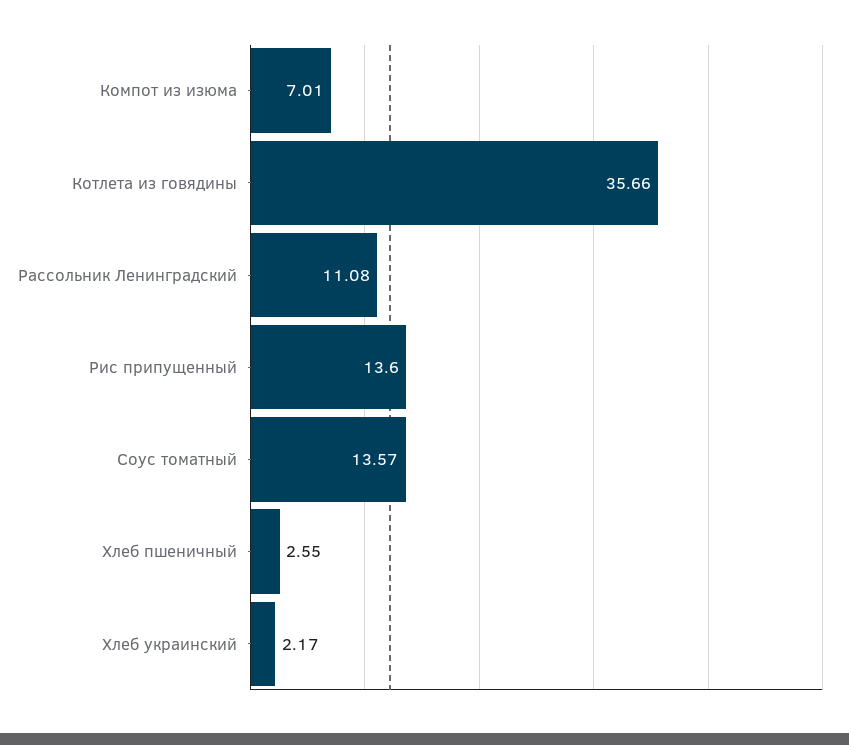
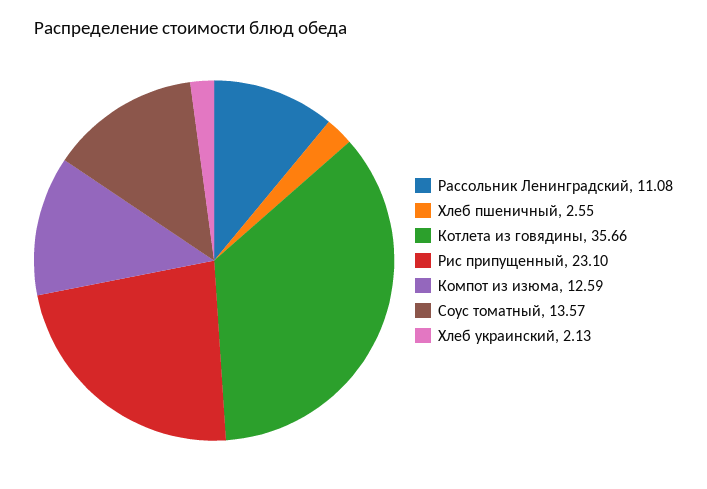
  {
-   "Компот из изюма": 7.01,
+   "Компот из изюма": 12.59,
    "Котлета из говядины": 35.66,
    "Рассольник Ленинградский": 11.08,
-   "Рис припущенный": 13.6,
+   "Рис припущенный": 23.1,
    "Соус томатный": 13.57,
    "Хлеб пшеничный": 2.55,
-   "Хлеб украинский": 2.17
+   "Хлеб украинский": 2.13
  }

